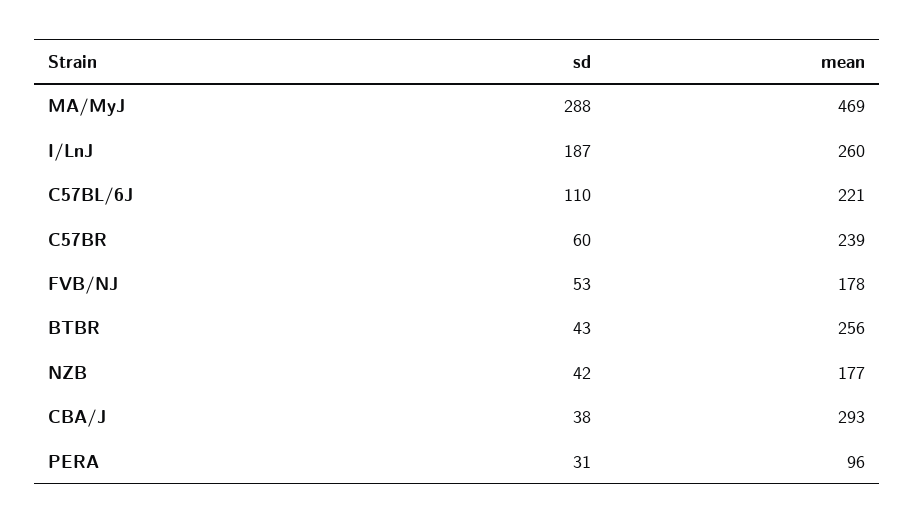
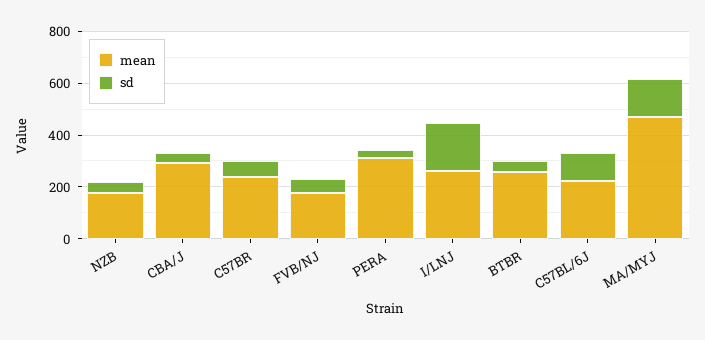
  {
    "sd": {
-     "MA/MyJ": 288,
+     "MA/MyJ": 150,
      "I/LnJ": 187,
      "C57BL/6J": 110,
      "C57BR": 60,
      "FVB/NJ": 53,
      "BTBR": 43,
      "NZB": 42,
      "CBA/J": 38,
      "PERA": 31
    },
    "mean": {
      "MA/MyJ": 469,
      "I/LnJ": 260,
      "C57BL/6J": 221,
      "C57BR": 239,
      "FVB/NJ": 178,
      "BTBR": 256,
      "NZB": 177,
      "CBA/J": 293,
-     "PERA": 96
+     "PERA": 300
    }
  }

